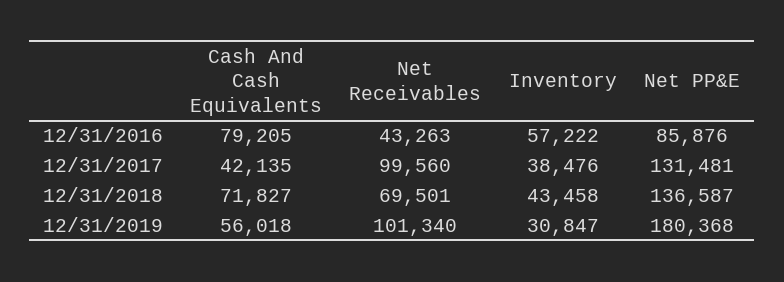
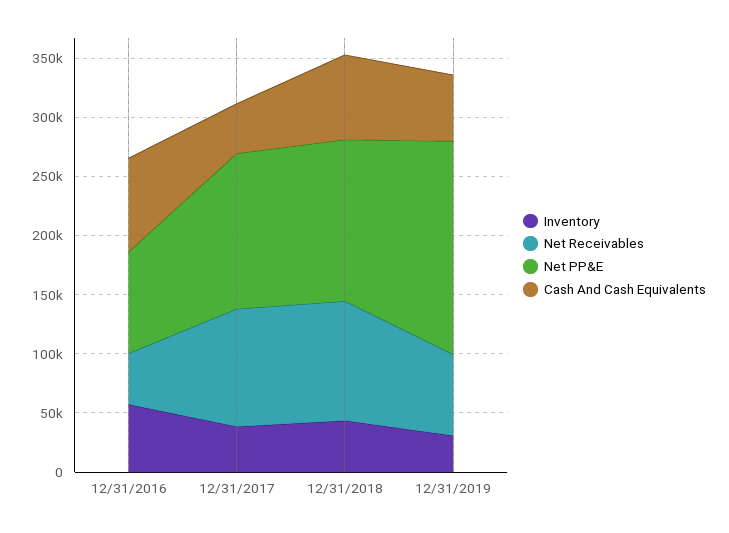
  {
    "Cash And Cash Equivalents": {
      "12/31/2016": 79205,
      "12/31/2017": 42135,
      "12/31/2018": 71827,
      "12/31/2019": 56018
    },
    "Net Receivables": {
      "12/31/2016": 43263,
      "12/31/2017": 99560,
-     "12/31/2018": 69501,
+     "12/31/2018": 100000,
-     "12/31/2019": 101340
+     "12/31/2019": 70000
    },
    "Inventory": {
      "12/31/2016": 57222,
      "12/31/2017": 38476,
      "12/31/2018": 43458,
      "12/31/2019": 30847
    },
    "Net PP&E": {
      "12/31/2016": 85876,
      "12/31/2017": 131481,
      "12/31/2018": 136587,
      "12/31/2019": 180368
    }
  }

